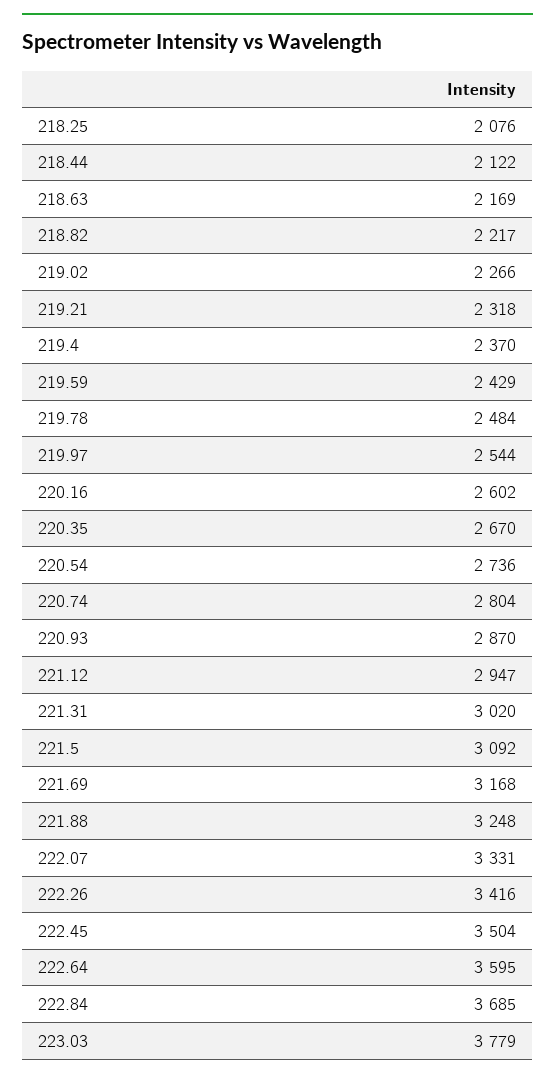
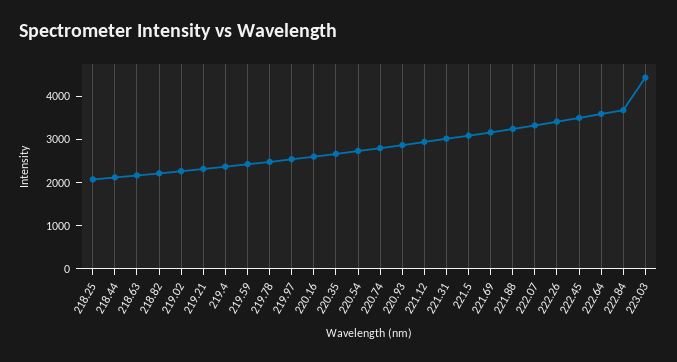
  {
    "218.25": 2076,
    "218.44": 2122,
    "218.63": 2169,
    "218.82": 2217,
    "219.02": 2266,
    "219.21": 2318,
    "219.4": 2370,
    "219.59": 2429,
    "219.78": 2484,
    "219.97": 2544,
    "220.16": 2602,
    "220.35": 2670,
    "220.54": 2736,
    "220.74": 2804,
    "220.93": 2870,
    "221.12": 2947,
    "221.31": 3020,
    "221.5": 3092,
    "221.69": 3168,
    "221.88": 3248,
    "222.07": 3331,
    "222.26": 3416,
    "222.45": 3504,
    "222.64": 3595,
    "222.84": 3685,
-   "223.03": 3779
+   "223.03": 4400
  }

